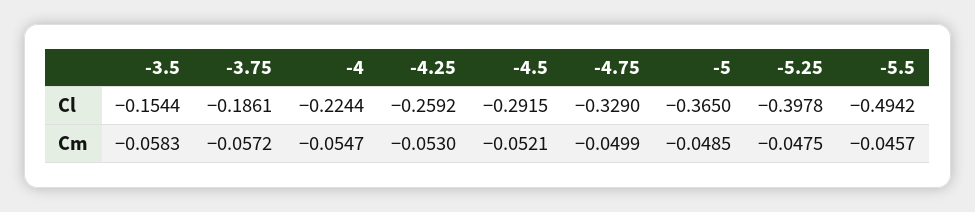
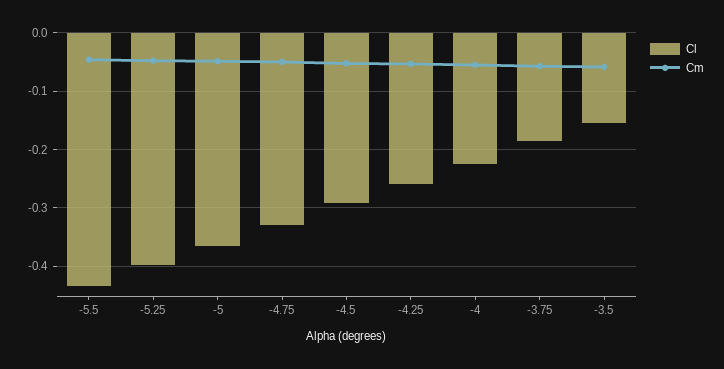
  {
    "Cl": {
      "-3.5": -0.1544,
      "-3.75": -0.1861,
      "-4": -0.2244,
      "-4.25": -0.2592,
      "-4.5": -0.2915,
      "-4.75": -0.329,
      "-5": -0.365,
      "-5.25": -0.3978,
-     "-5.5": -0.4942
+     "-5.5": -0.44
    },
    "Cm": {
      "-3.5": -0.0583,
      "-3.75": -0.0572,
      "-4": -0.0547,
      "-4.25": -0.053,
      "-4.5": -0.0521,
      "-4.75": -0.0499,
      "-5": -0.0485,
      "-5.25": -0.0475,
      "-5.5": -0.0457
    }
  }

